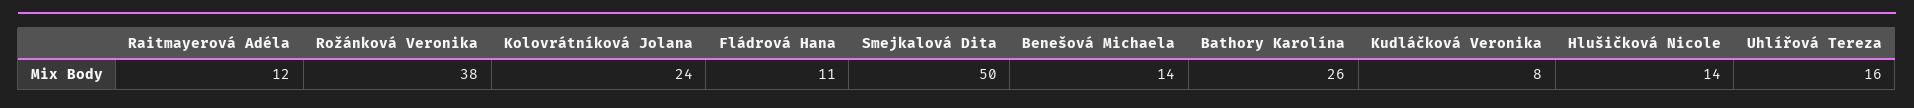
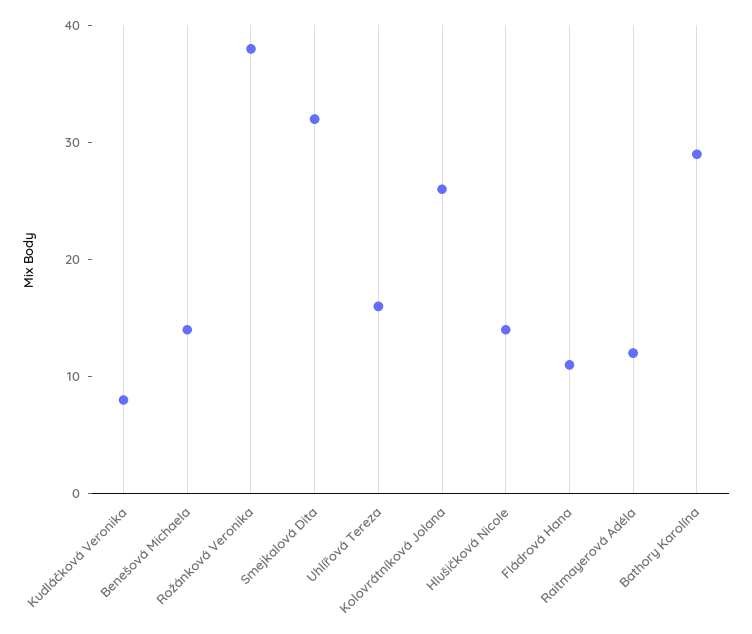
  {
    "Raitmayerová Adéla": 12,
    "Rožánková Veronika": 38,
-   "Kolovrátníková Jolana": 24,
+   "Kolovrátníková Jolana": 26,
    "Fládrová Hana": 11,
-   "Smejkalová Dita": 50,
+   "Smejkalová Dita": 32,
    "Benešová Michaela": 14,
-   "Bathory Karolína": 26,
+   "Bathory Karolína": 29,
    "Kudláčková Veronika": 8,
    "Hlušičková Nicole": 14,
    "Uhlířová Tereza": 16
  }

